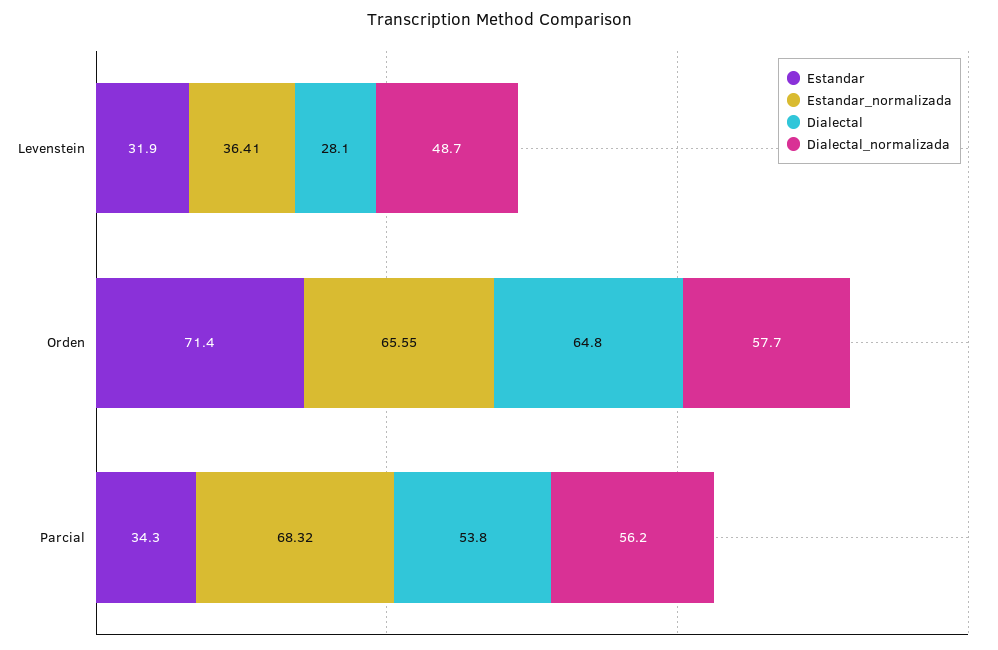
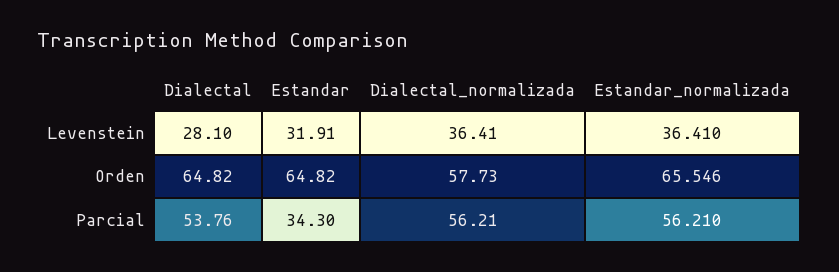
  {
    "Estandar": {
      "Levenstein": 31.91,
-     "Orden": 71.4,
+     "Orden": 64.82,
      "Parcial": 34.3
    },
    "Estandar_normalizada": {
      "Levenstein": 36.41,
      "Orden": 65.546,
-     "Parcial": 68.32
+     "Parcial": 56.21
    },
    "Dialectal": {
      "Levenstein": 28.1,
      "Orden": 64.82,
      "Parcial": 53.76
    },
    "Dialectal_normalizada": {
-     "Levenstein": 48.7,
+     "Levenstein": 36.41,
      "Orden": 57.73,
      "Parcial": 56.21
    }
  }

